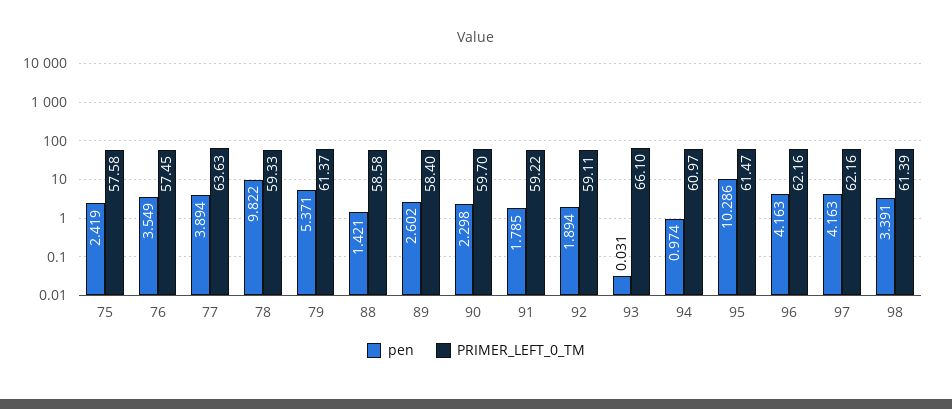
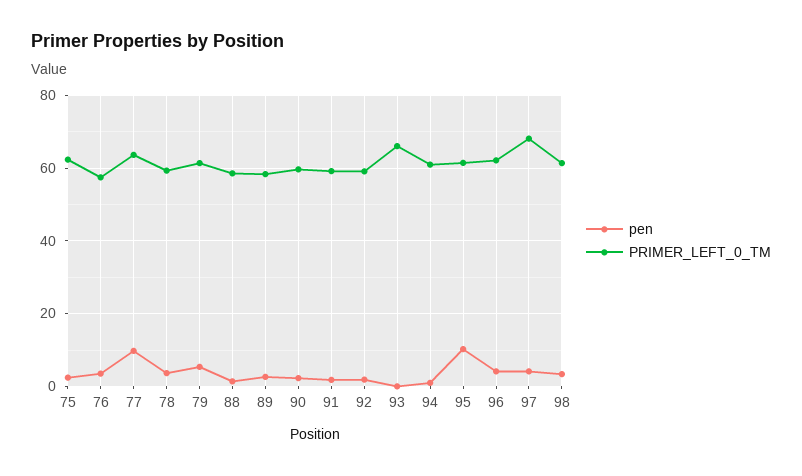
  {
    "pen": {
      "75": 2.419,
      "76": 3.549,
-     "77": 3.894,
+     "77": 10,
-     "78": 9.822,
+     "78": 4,
      "79": 5.371,
      "88": 1.421,
      "89": 2.602,
      "90": 2.298,
      "91": 1.785,
      "92": 1.894,
      "93": 0.031,
      "94": 0.974,
      "95": 10.286,
      "96": 4.163,
      "97": 4.163,
      "98": 3.391
    },
    "PRIMER_LEFT_0_TM": {
-     "75": 57.58,
+     "75": 62,
      "76": 57.45,
      "77": 63.63,
      "78": 59.33,
      "79": 61.37,
      "88": 58.58,
      "89": 58.4,
      "90": 59.7,
      "91": 59.22,
      "92": 59.11,
      "93": 66.1,
      "94": 60.97,
      "95": 61.47,
      "96": 62.16,
-     "97": 62.16,
+     "97": 68,
      "98": 61.39
    }
  }

